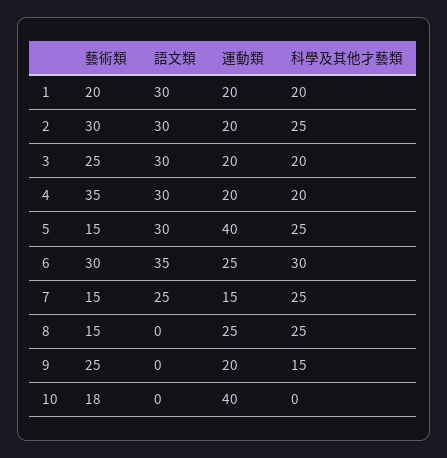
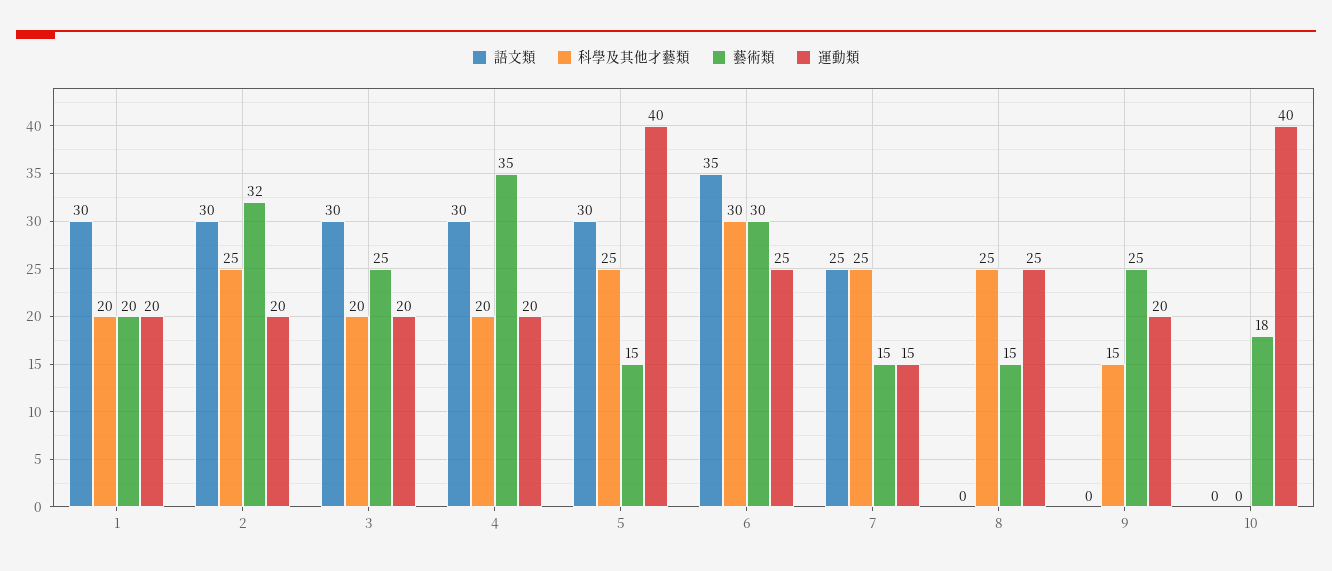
  {
    "藝術類": {
      "1": 20,
-     "2": 30,
+     "2": 32,
      "3": 25,
      "4": 35,
      "5": 15,
      "6": 30,
      "7": 15,
      "8": 15,
      "9": 25,
      "10": 18
    },
    "語文類": {
      "1": 30,
      "2": 30,
      "3": 30,
      "4": 30,
      "5": 30,
      "6": 35,
      "7": 25,
      "8": 0,
      "9": 0,
      "10": 0
    },
    "運動類": {
      "1": 20,
      "2": 20,
      "3": 20,
      "4": 20,
      "5": 40,
      "6": 25,
      "7": 15,
      "8": 25,
      "9": 20,
      "10": 40
    },
    "科學及其他才藝類": {
      "1": 20,
      "2": 25,
      "3": 20,
      "4": 20,
      "5": 25,
      "6": 30,
      "7": 25,
      "8": 25,
      "9": 15,
      "10": 0
    }
  }

